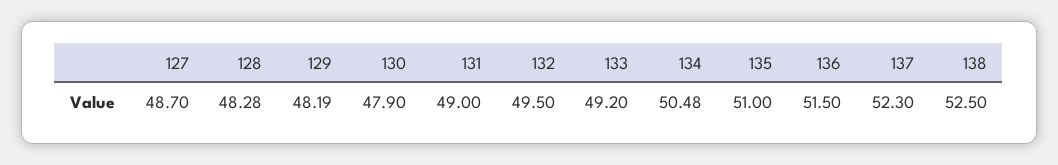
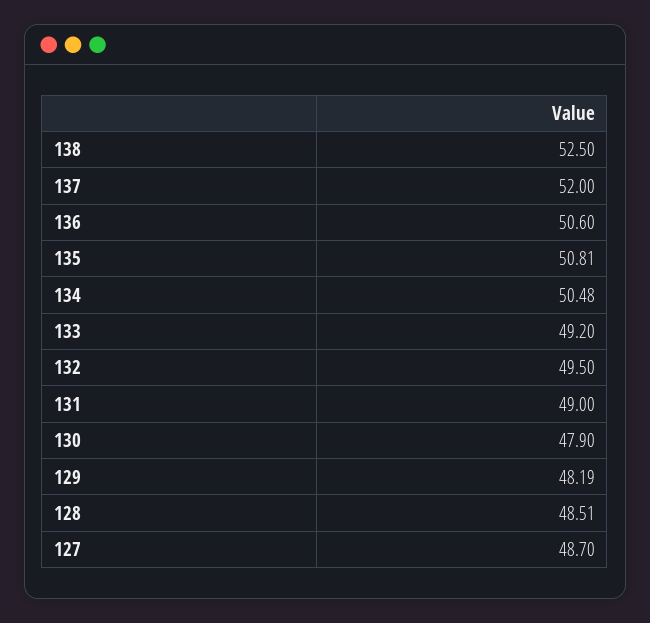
  {
    "127": 48.7,
-   "128": 48.28,
+   "128": 48.51,
    "129": 48.19,
    "130": 47.9,
    "131": 49,
    "132": 49.5,
    "133": 49.2,
    "134": 50.48,
-   "135": 51,
+   "135": 50.81,
-   "136": 51.5,
+   "136": 50.6,
-   "137": 52.3,
+   "137": 52,
    "138": 52.5
  }

